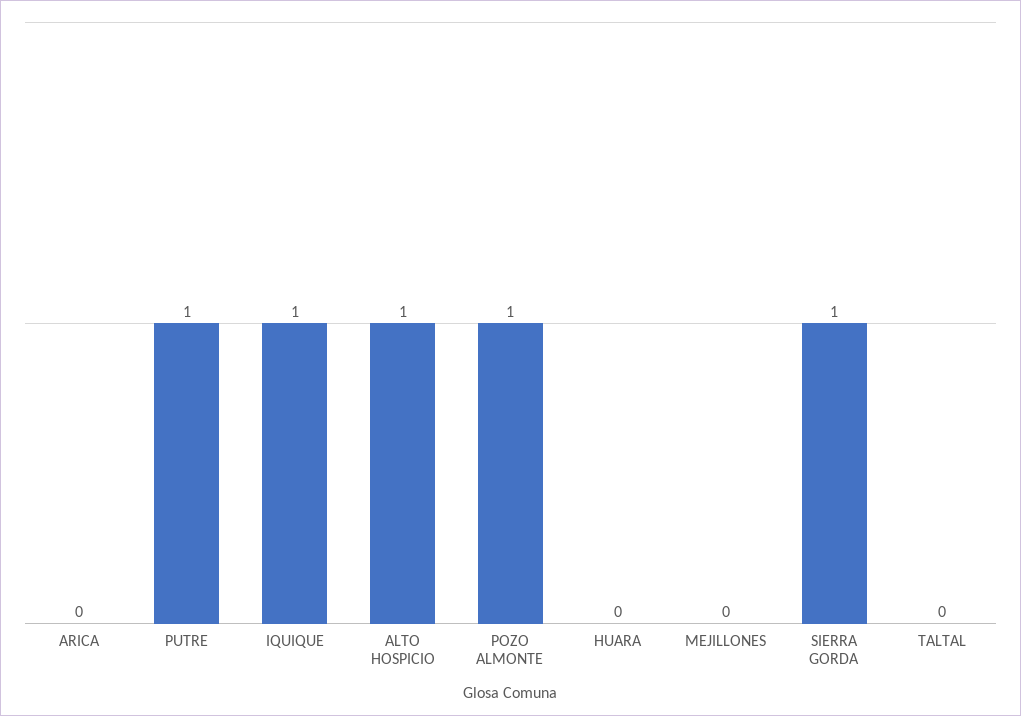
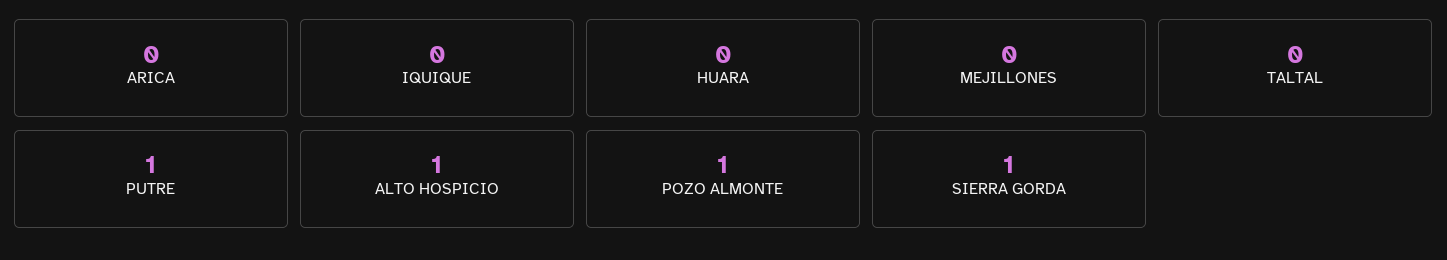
  {
    "ARICA": 0,
    "PUTRE": 1,
-   "IQUIQUE": 1,
+   "IQUIQUE": 0,
    "ALTO HOSPICIO": 1,
    "POZO ALMONTE": 1,
    "HUARA": 0,
    "MEJILLONES": 0,
    "SIERRA GORDA": 1,
    "TALTAL": 0
  }

